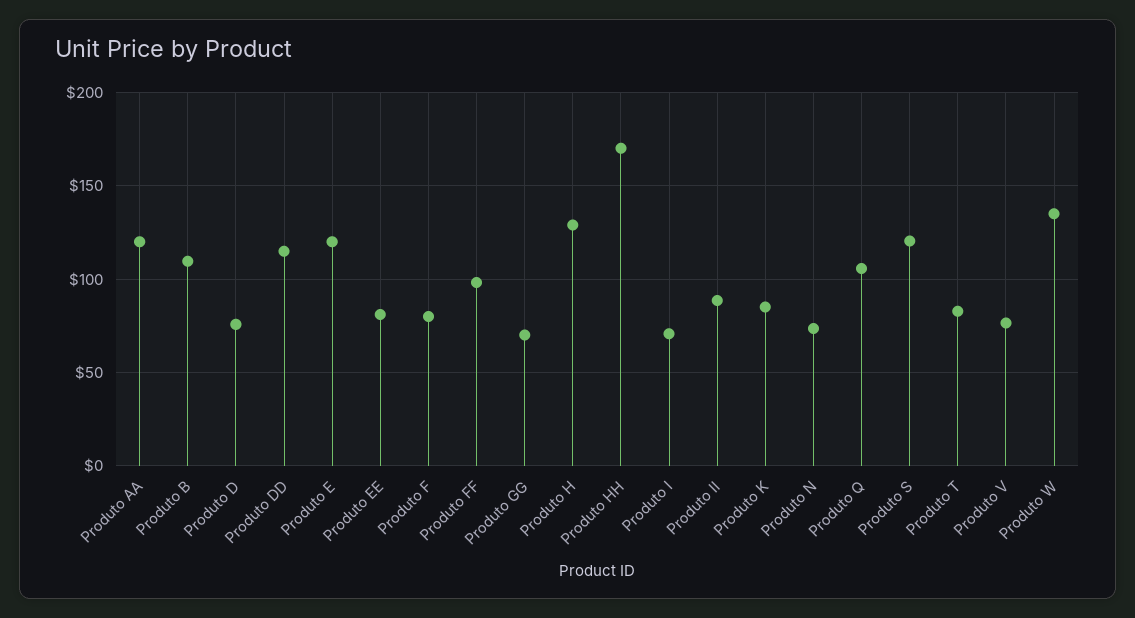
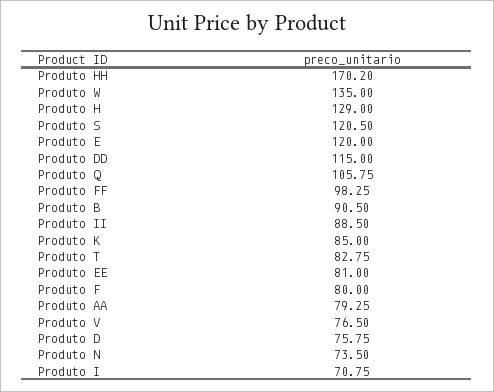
  {
-   "Produto AA": 120,
+   "Produto AA": 79.25,
-   "Produto B": 110,
+   "Produto B": 90.5,
    "Produto D": 75.75,
    "Produto DD": 115,
    "Produto E": 120,
    "Produto EE": 81,
    "Produto F": 80,
    "Produto FF": 98.25,
-   "Produto GG": 70,
    "Produto H": 129,
    "Produto HH": 170.2,
    "Produto I": 70.75,
    "Produto II": 88.5,
    "Produto K": 85,
    "Produto N": 73.5,
    "Produto Q": 105.75,
    "Produto S": 120.5,
    "Produto T": 82.75,
    "Produto V": 76.5,
    "Produto W": 135
  }

